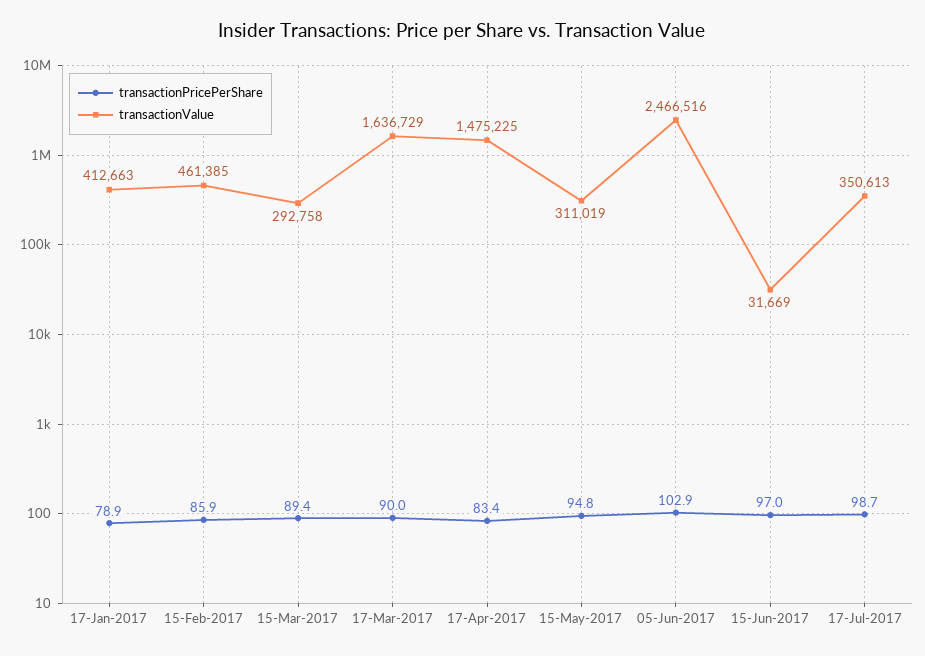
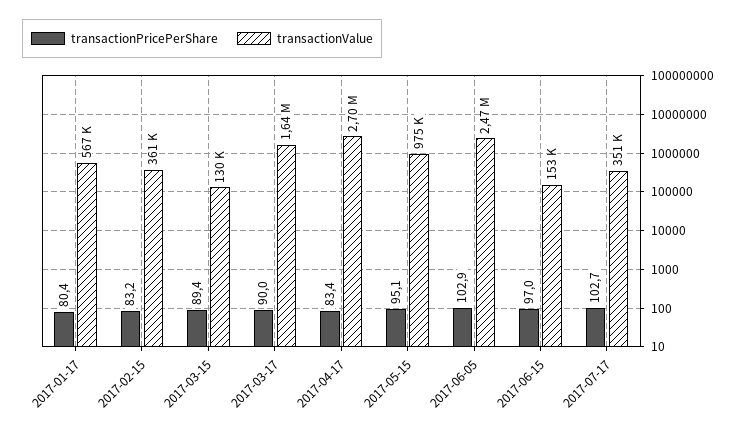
  {
    "transactionPricePerShare": {
-     "17-Jan-2017": 78.9,
+     "17-Jan-2017": 80.4,
-     "15-Feb-2017": 85.9,
+     "15-Feb-2017": 83.2,
      "15-Mar-2017": 89.4,
      "17-Mar-2017": 90,
      "17-Apr-2017": 83.4,
-     "15-May-2017": 94.8,
+     "15-May-2017": 95.1,
      "05-Jun-2017": 102.9,
      "15-Jun-2017": 97,
-     "17-Jul-2017": 98.7
+     "17-Jul-2017": 102.7
    },
    "transactionValue": {
-     "17-Jan-2017": 412663,
+     "17-Jan-2017": 567000,
-     "15-Feb-2017": 461385,
+     "15-Feb-2017": 361000,
-     "15-Mar-2017": 292758,
+     "15-Mar-2017": 130000,
      "17-Mar-2017": 1636729,
-     "17-Apr-2017": 1475225,
+     "17-Apr-2017": 2700000,
-     "15-May-2017": 311019,
+     "15-May-2017": 975000,
      "05-Jun-2017": 2466516,
-     "15-Jun-2017": 31669,
+     "15-Jun-2017": 153000,
      "17-Jul-2017": 350613
    }
  }

